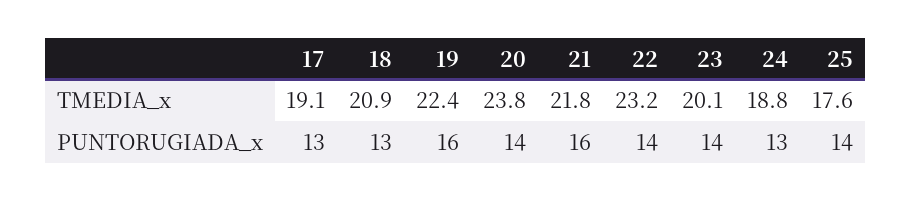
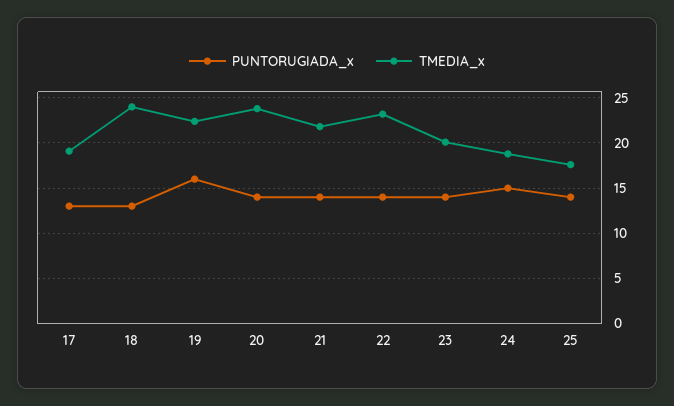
  {
    "TMEDIA_x": {
      "17": 19.1,
-     "18": 20.9,
+     "18": 24,
      "19": 22.4,
      "20": 23.8,
      "21": 21.8,
      "22": 23.2,
      "23": 20.1,
      "24": 18.8,
      "25": 17.6
    },
    "PUNTORUGIADA_x": {
      "17": 13,
      "18": 13,
      "19": 16,
      "20": 14,
-     "21": 16,
+     "21": 14,
      "22": 14,
      "23": 14,
-     "24": 13,
+     "24": 15,
      "25": 14
    }
  }

